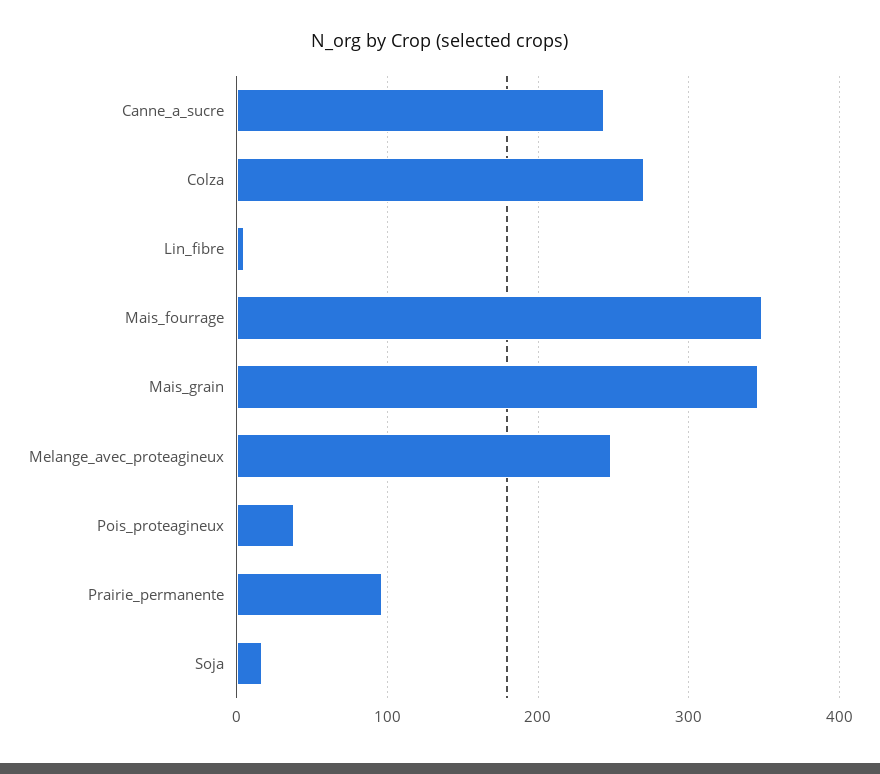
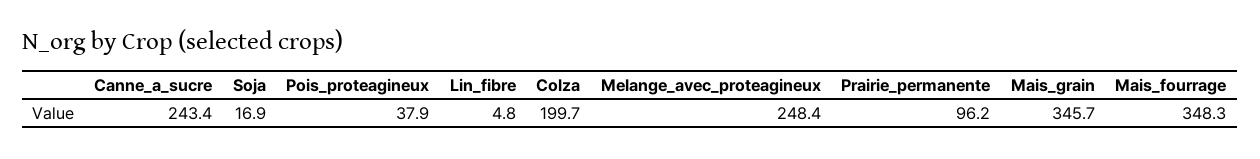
  {
    "Canne_a_sucre": 243.4,
-   "Colza": 270,
+   "Colza": 199.7,
    "Lin_fibre": 4.8,
    "Mais_fourrage": 348.3,
    "Mais_grain": 345.7,
    "Melange_avec_proteagineux": 248.4,
    "Pois_proteagineux": 37.9,
    "Prairie_permanente": 96.2,
    "Soja": 16.9
  }

